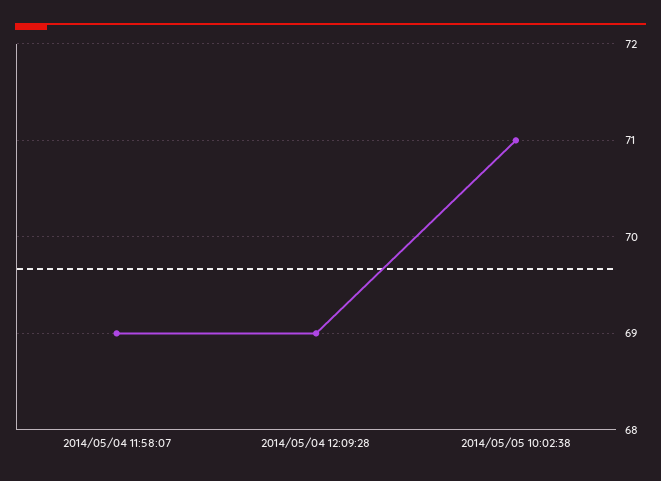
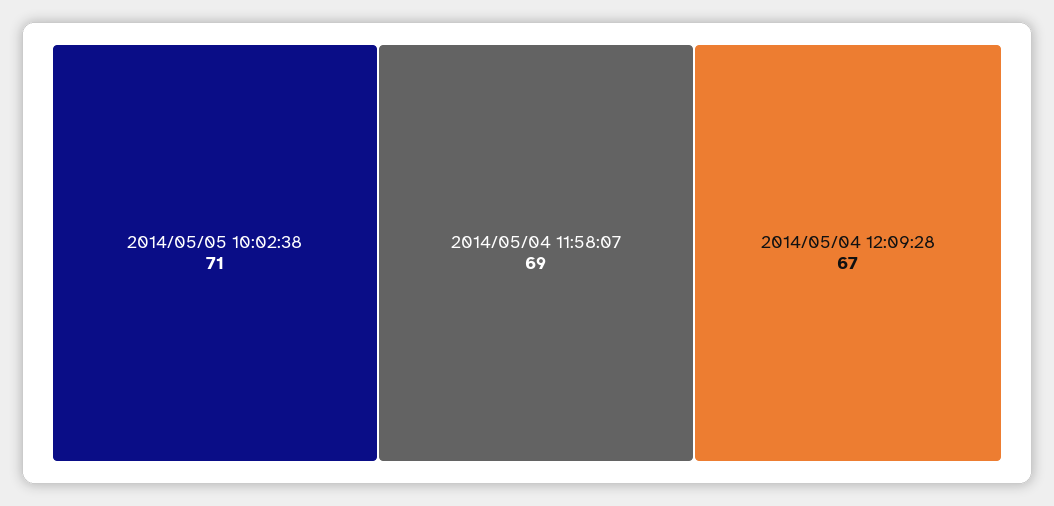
  {
    "2014/05/04 11:58:07": 69,
-   "2014/05/04 12:09:28": 69,
+   "2014/05/04 12:09:28": 67,
    "2014/05/05 10:02:38": 71
  }

